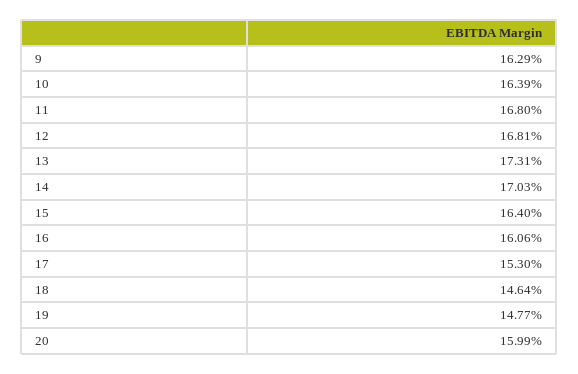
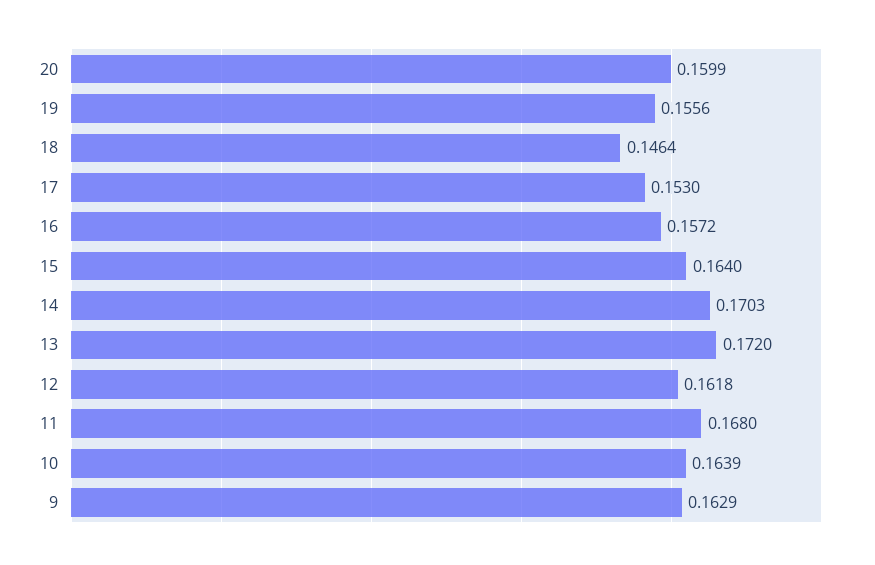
  {
    "9": 0.1629,
    "10": 0.1639,
    "11": 0.168,
-   "12": 0.1681,
+   "12": 0.1618,
-   "13": 0.1731,
+   "13": 0.172,
    "14": 0.1703,
    "15": 0.164,
-   "16": 0.1606,
+   "16": 0.1572,
    "17": 0.153,
    "18": 0.1464,
-   "19": 0.1477,
+   "19": 0.1556,
    "20": 0.1599
  }

